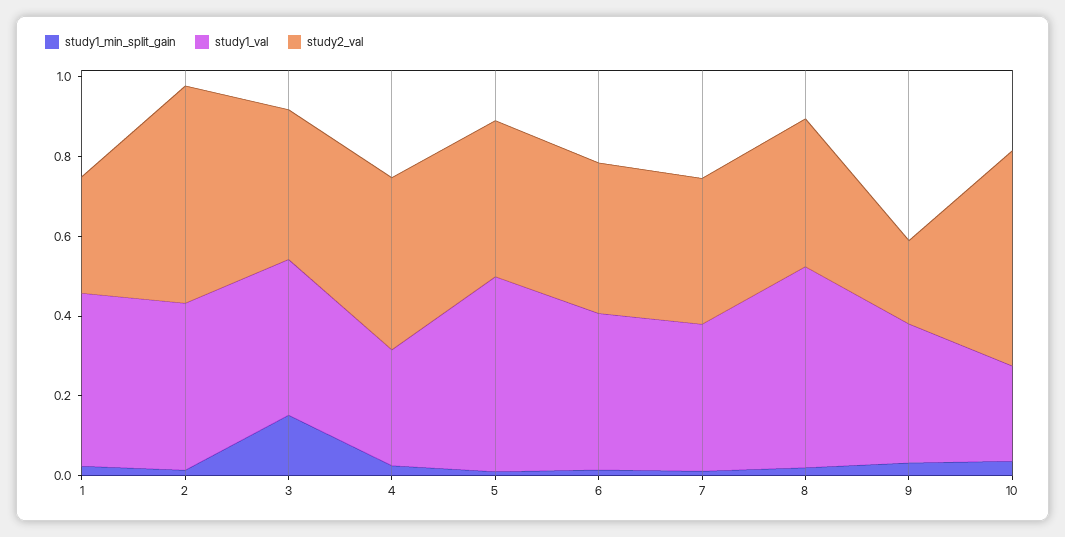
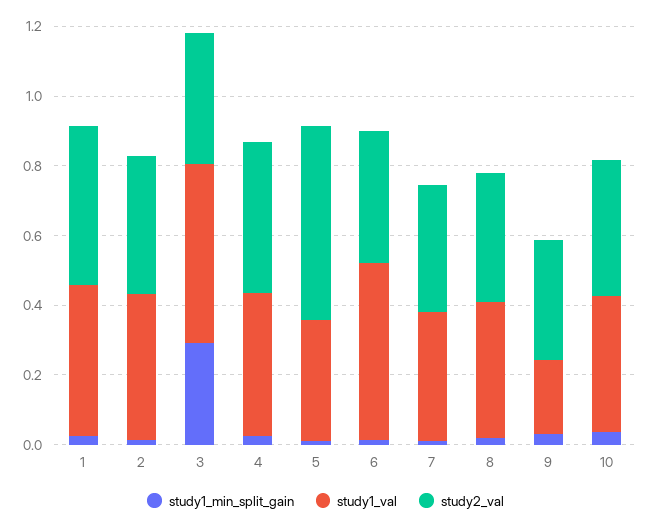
  {
    "study1_min_split_gain": {
      "1": 0,
      "2": 0,
-     "3": 0.15,
+     "3": 0.3,
      "4": 0,
      "5": 0,
      "6": 0,
      "7": 0,
      "8": 0,
      "9": 0.05,
      "10": 0.05
    },
    "study1_val": {
      "1": 0.45,
      "2": 0.4,
-     "3": 0.4,
+     "3": 0.5,
-     "4": 0.3,
+     "4": 0.4,
-     "5": 0.5,
+     "5": 0.35,
-     "6": 0.4,
+     "6": 0.5,
      "7": 0.35,
-     "8": 0.5,
+     "8": 0.4,
-     "9": 0.35,
+     "9": 0.2,
-     "10": 0.25
+     "10": 0.4
    },
    "study2_val": {
-     "1": 0.3,
+     "1": 0.45,
-     "2": 0.55,
+     "2": 0.4,
      "3": 0.4,
      "4": 0.45,
-     "5": 0.4,
+     "5": 0.55,
      "6": 0.4,
      "7": 0.35,
      "8": 0.35,
-     "9": 0.2,
+     "9": 0.35,
-     "10": 0.55
+     "10": 0.4
    }
  }

